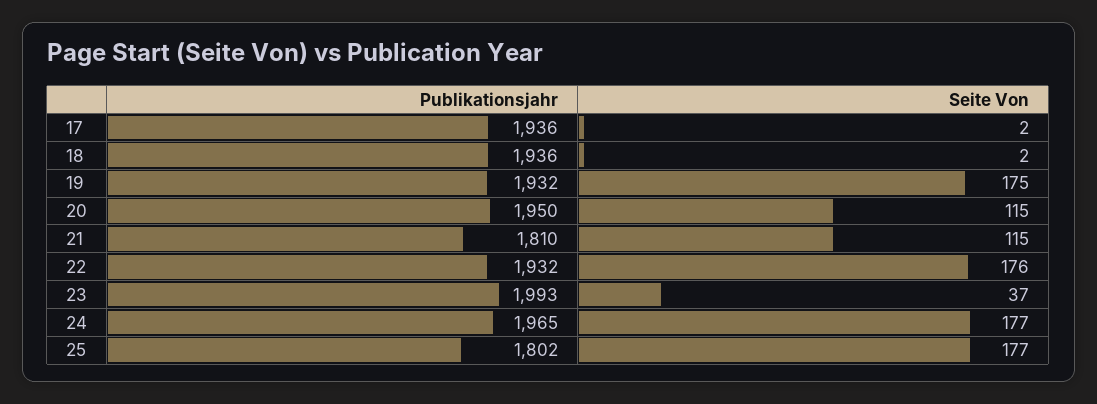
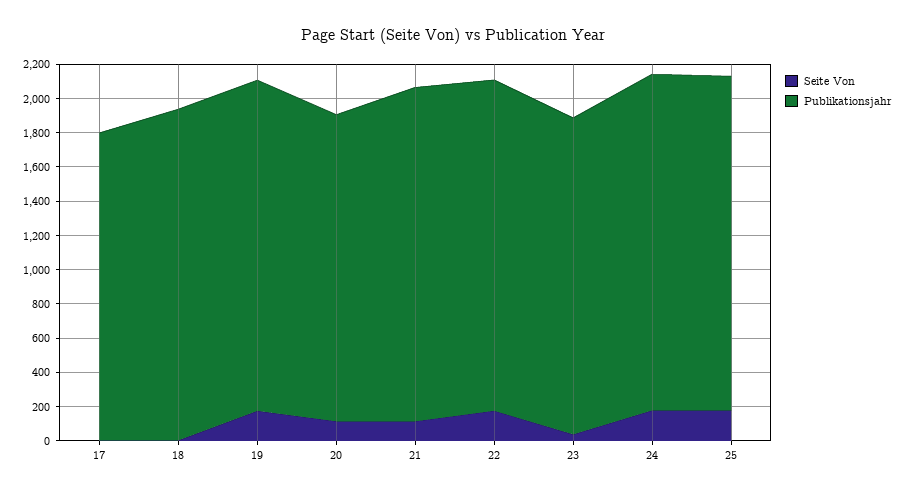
  {
    "Publikationsjahr": {
-     "17": 1936,
+     "17": 1800,
      "18": 1936,
      "19": 1932,
-     "20": 1950,
+     "20": 1800,
-     "21": 1810,
+     "21": 1950,
      "22": 1932,
-     "23": 1993,
+     "23": 1850,
      "24": 1965,
-     "25": 1802
+     "25": 1950
    },
    "Seite Von": {
      "17": 2,
      "18": 2,
      "19": 175,
      "20": 115,
      "21": 115,
      "22": 176,
      "23": 37,
      "24": 177,
      "25": 177
    }
  }

